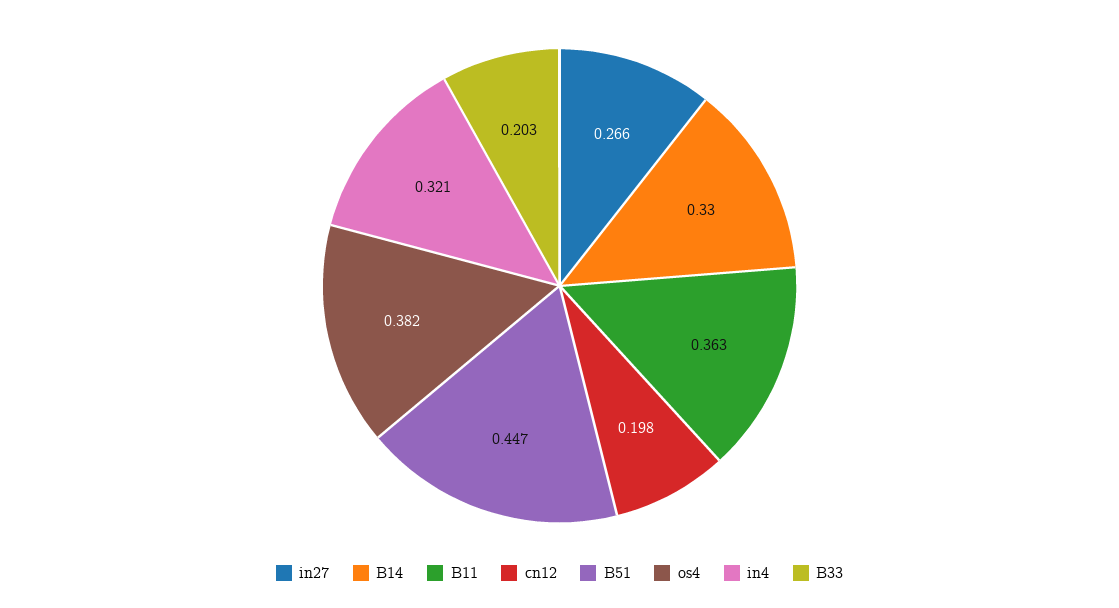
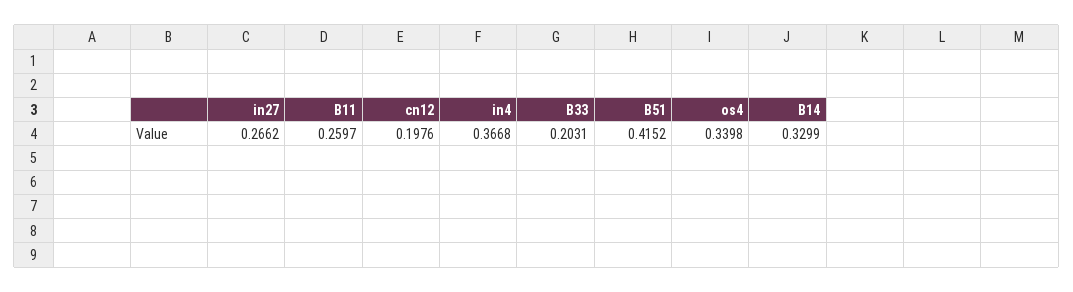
  {
    "in27": 0.2662,
    "B14": 0.3299,
-   "B11": 0.363,
+   "B11": 0.2597,
    "cn12": 0.1976,
-   "B51": 0.447,
+   "B51": 0.4152,
-   "os4": 0.382,
+   "os4": 0.3398,
-   "in4": 0.321,
+   "in4": 0.3668,
    "B33": 0.2031
  }

